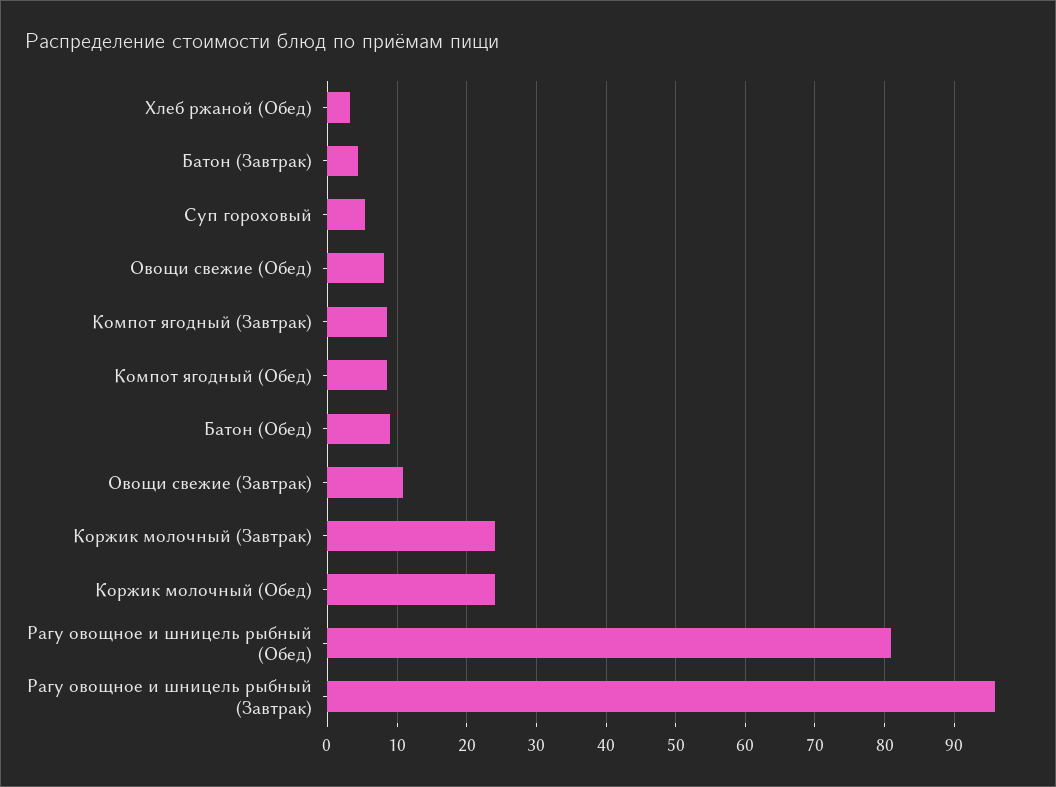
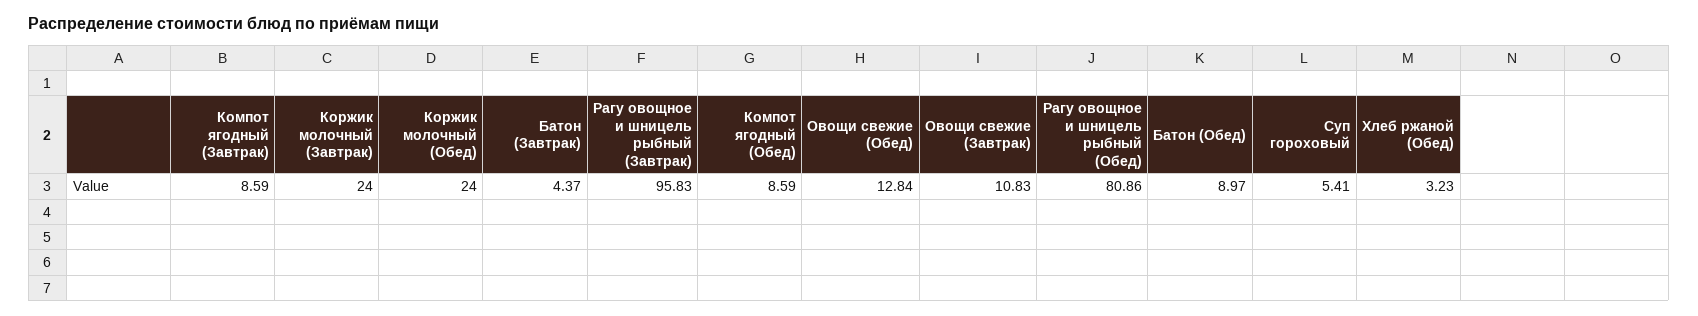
  {
    "Хлеб ржаной (Обед)": 3.23,
    "Батон (Завтрак)": 4.37,
    "Суп гороховый": 5.41,
-   "Овощи свежие (Обед)": 8,
+   "Овощи свежие (Обед)": 12.84,
    "Компот ягодный (Завтрак)": 8.59,
    "Компот ягодный (Обед)": 8.59,
    "Батон (Обед)": 8.97,
    "Овощи свежие (Завтрак)": 10.83,
    "Коржик молочный (Завтрак)": 24,
    "Коржик молочный (Обед)": 24,
    "Рагу овощное и шницель рыбный (Обед)": 80.86,
    "Рагу овощное и шницель рыбный (Завтрак)": 95.83
  }

